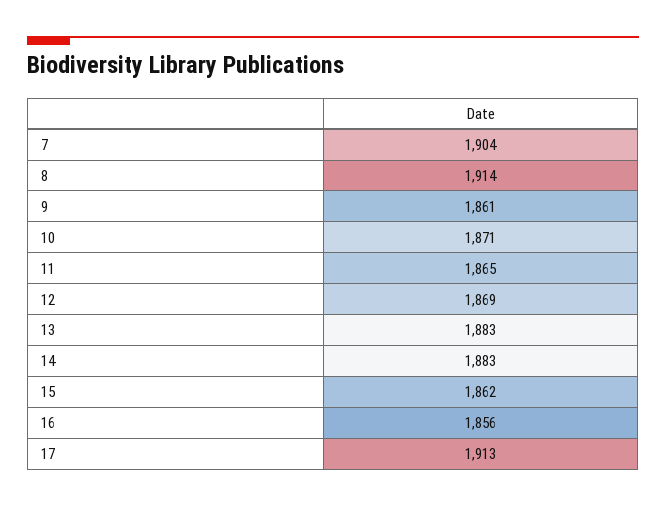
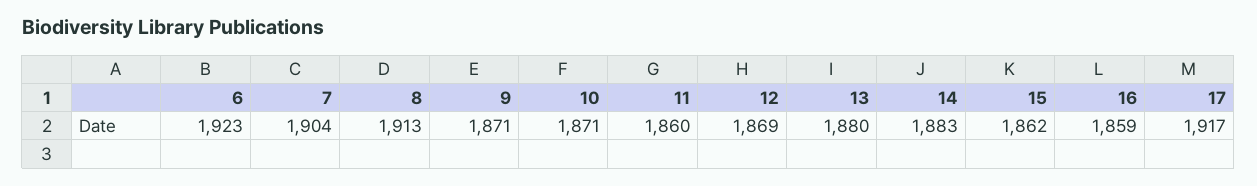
  {
    "7": 1904,
-   "8": 1914,
+   "8": 1913,
-   "9": 1861,
+   "9": 1871,
    "10": 1871,
-   "11": 1865,
+   "11": 1860,
    "12": 1869,
-   "13": 1883,
+   "13": 1880,
    "14": 1883,
    "15": 1862,
-   "16": 1856,
+   "16": 1859,
-   "17": 1913
+   "17": 1917,
+   "6": 1923
  }

